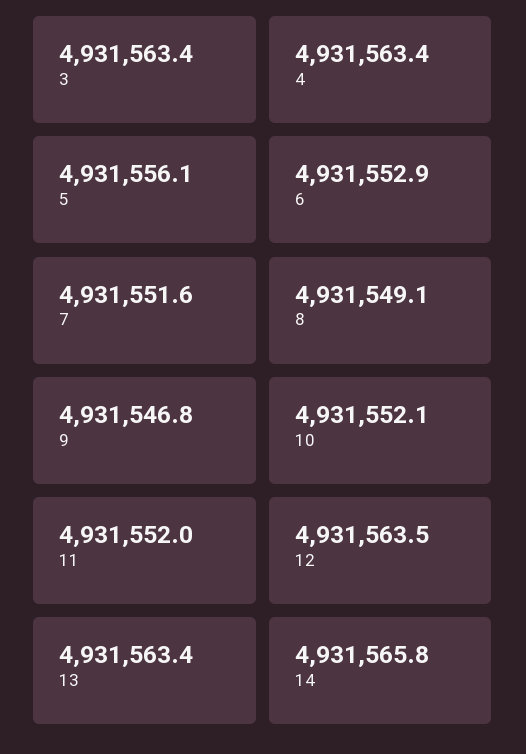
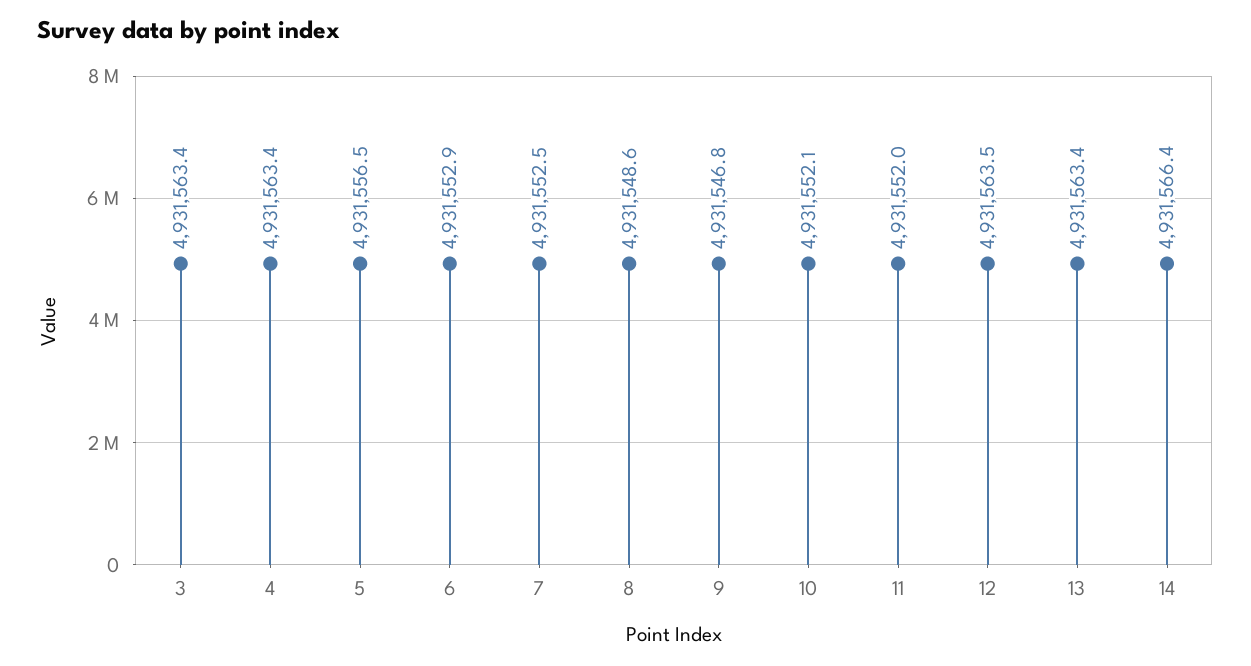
  {
    "3": 4931563.4,
    "4": 4931563.4,
-   "5": 4931556.1,
+   "5": 4931556.5,
    "6": 4931552.9,
-   "7": 4931551.6,
+   "7": 4931552.5,
-   "8": 4931549.1,
+   "8": 4931548.6,
    "9": 4931546.8,
    "10": 4931552.1,
    "11": 4931552,
    "12": 4931563.5,
    "13": 4931563.4,
-   "14": 4931565.8
+   "14": 4931566.4
  }

